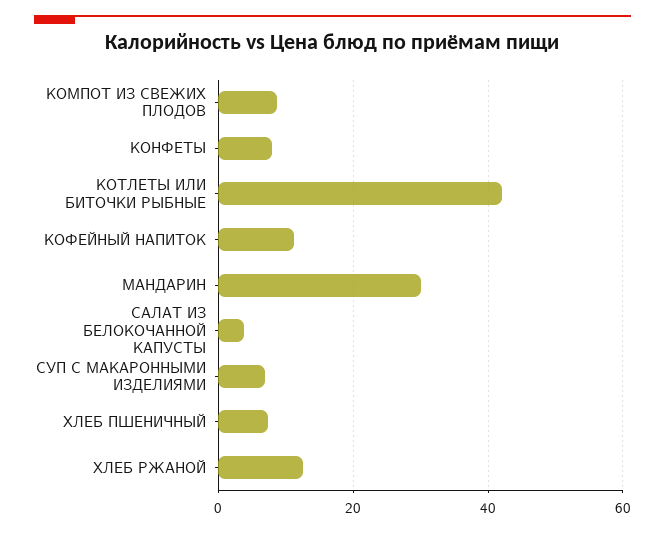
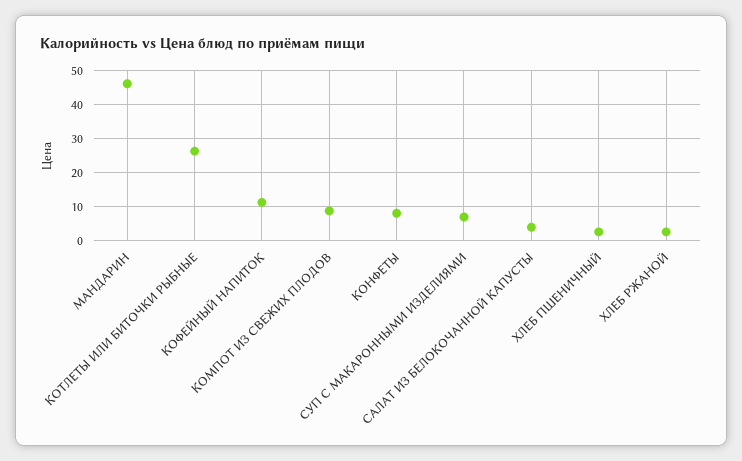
  {
    "КОМПОТ ИЗ СВЕЖИХ ПЛОДОВ": 8,
    "КОНФЕТЫ": 8,
-   "КОТЛЕТЫ ИЛИ БИТОЧКИ РЫБНЫЕ": 42,
+   "КОТЛЕТЫ ИЛИ БИТОЧКИ РЫБНЫЕ": 26,
    "КОФЕЙНЫЙ НАПИТОК": 12,
-   "МАНДАРИН": 30,
+   "МАНДАРИН": 46,
    "САЛАТ ИЗ БЕЛОКОЧАННОЙ КАПУСТЫ": 4,
    "СУП С МАКАРОННЫМИ ИЗДЕЛИЯМИ": 6,
-   "ХЛЕБ ПШЕНИЧНЫЙ": 8,
+   "ХЛЕБ ПШЕНИЧНЫЙ": 2,
-   "ХЛЕБ РЖАНОЙ": 12
+   "ХЛЕБ РЖАНОЙ": 2
  }

